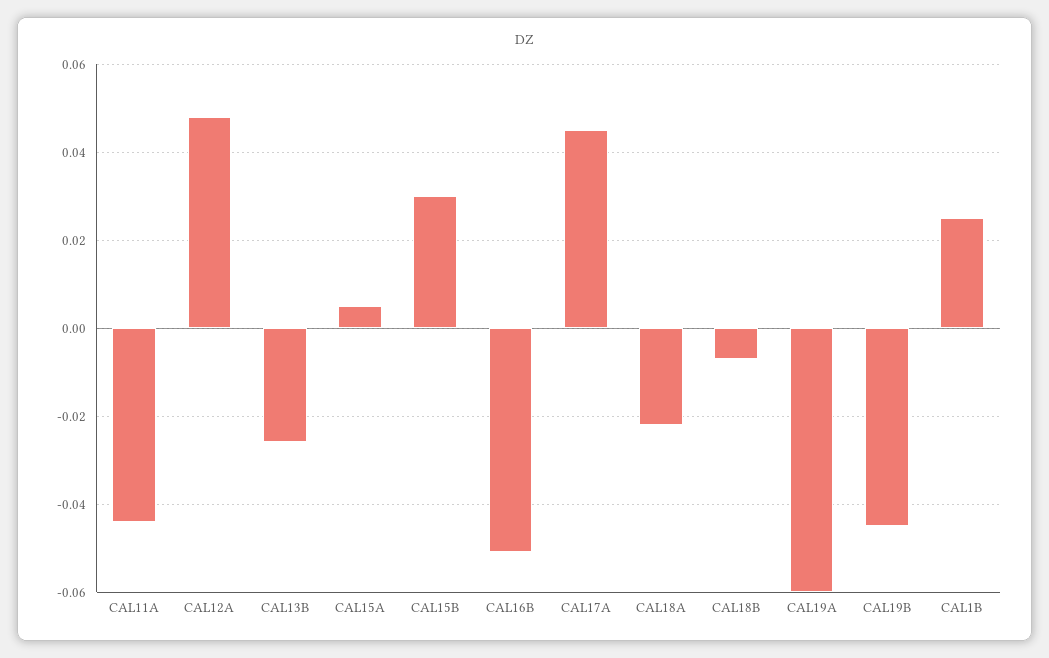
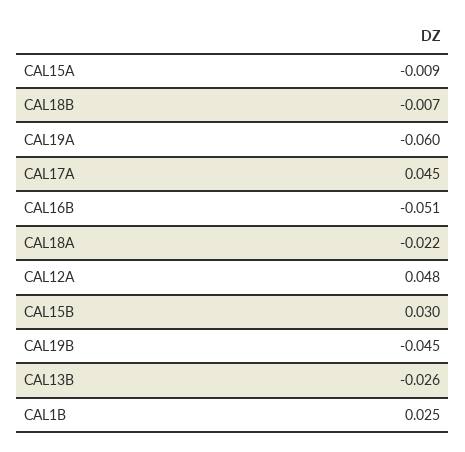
  {
-   "CAL11A": -0.045,
    "CAL12A": 0.048,
    "CAL13B": -0.026,
-   "CAL15A": 0.005,
+   "CAL15A": -0.009,
    "CAL15B": 0.03,
    "CAL16B": -0.051,
    "CAL17A": 0.045,
    "CAL18A": -0.022,
    "CAL18B": -0.007,
    "CAL19A": -0.06,
    "CAL19B": -0.045,
    "CAL1B": 0.025
  }

